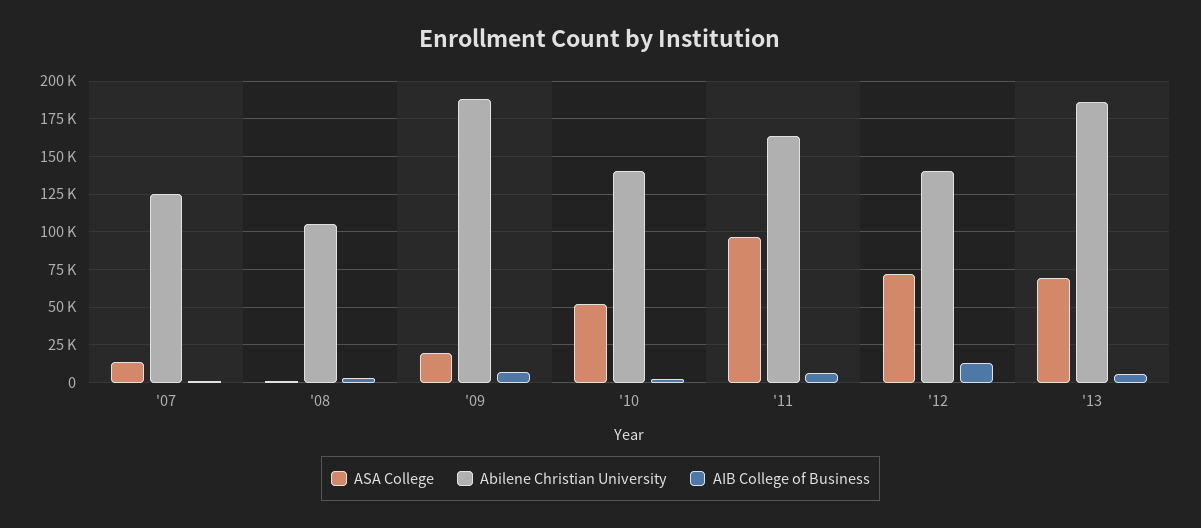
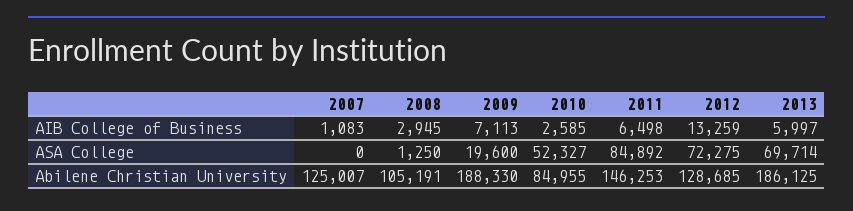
  {
    "ASA College": {
-     "'07": 15000,
+     "'07": 0,
      "'08": 1250,
      "'09": 19600,
      "'10": 52327,
-     "'11": 95000,
+     "'11": 84892,
      "'12": 72275,
      "'13": 69714
    },
    "Abilene Christian University": {
      "'07": 125007,
      "'08": 105191,
      "'09": 188330,
-     "'10": 140000,
+     "'10": 84955,
-     "'11": 165000,
+     "'11": 146253,
-     "'12": 140000,
+     "'12": 128685,
      "'13": 186125
    },
    "AIB College of Business": {
      "'07": 1083,
      "'08": 2945,
      "'09": 7113,
      "'10": 2585,
      "'11": 6498,
      "'12": 13259,
      "'13": 5997
    }
  }

